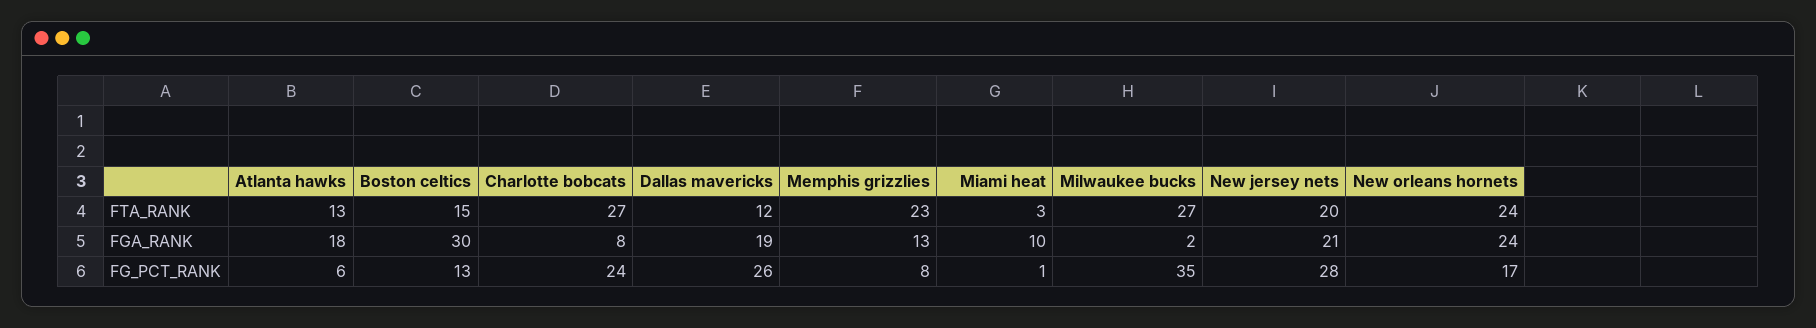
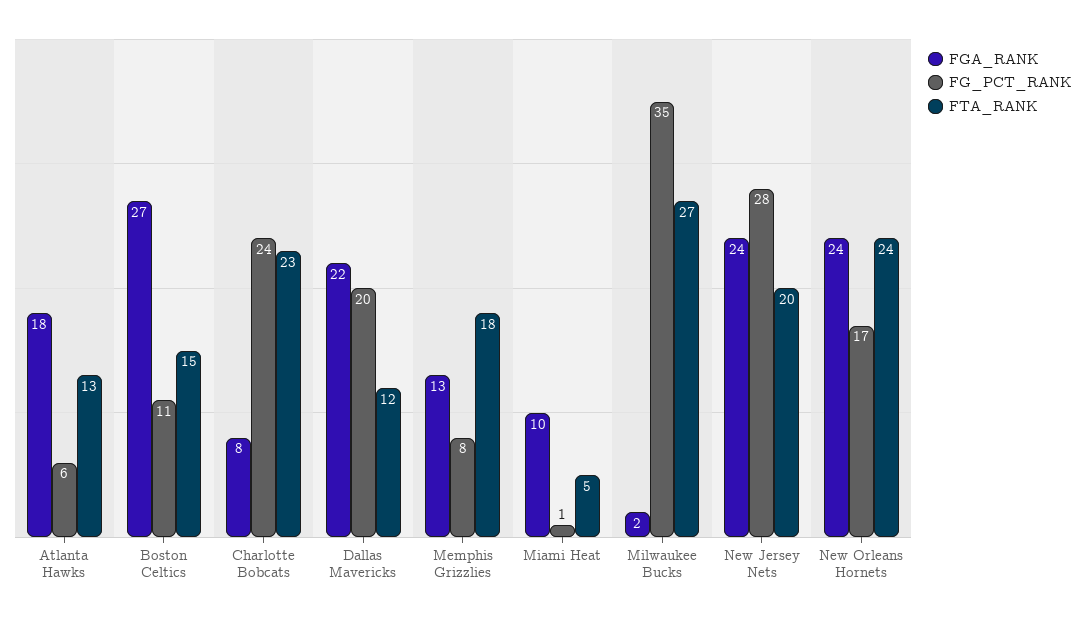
  {
    "FTA_RANK": {
      "Atlanta hawks": 13,
      "Boston celtics": 15,
-     "Charlotte bobcats": 27,
+     "Charlotte bobcats": 23,
      "Dallas mavericks": 12,
-     "Memphis grizzlies": 23,
+     "Memphis grizzlies": 18,
-     "Miami heat": 3,
+     "Miami heat": 5,
      "Milwaukee bucks": 27,
      "New jersey nets": 20,
      "New orleans hornets": 24
    },
    "FGA_RANK": {
      "Atlanta hawks": 18,
-     "Boston celtics": 30,
+     "Boston celtics": 27,
      "Charlotte bobcats": 8,
-     "Dallas mavericks": 19,
+     "Dallas mavericks": 22,
      "Memphis grizzlies": 13,
      "Miami heat": 10,
      "Milwaukee bucks": 2,
-     "New jersey nets": 21,
+     "New jersey nets": 24,
      "New orleans hornets": 24
    },
    "FG_PCT_RANK": {
      "Atlanta hawks": 6,
-     "Boston celtics": 13,
+     "Boston celtics": 11,
      "Charlotte bobcats": 24,
-     "Dallas mavericks": 26,
+     "Dallas mavericks": 20,
      "Memphis grizzlies": 8,
      "Miami heat": 1,
      "Milwaukee bucks": 35,
      "New jersey nets": 28,
      "New orleans hornets": 17
    }
  }

